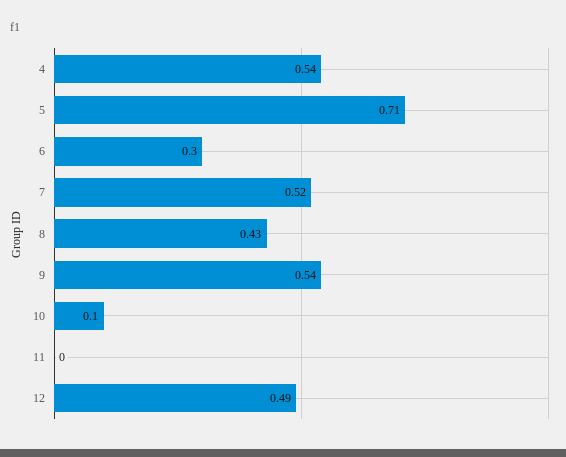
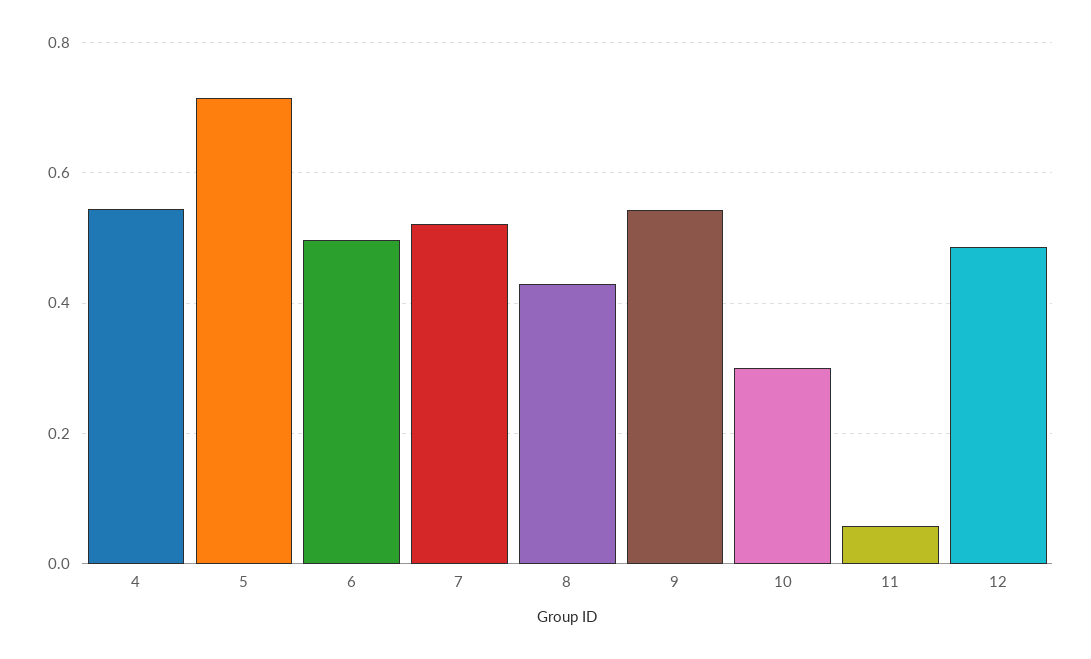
  {
    "4": 0.54,
    "5": 0.71,
-   "6": 0.3,
+   "6": 0.5,
    "7": 0.52,
    "8": 0.43,
    "9": 0.54,
-   "10": 0.1,
+   "10": 0.3,
-   "11": 0,
+   "11": 0.06,
    "12": 0.49
  }

